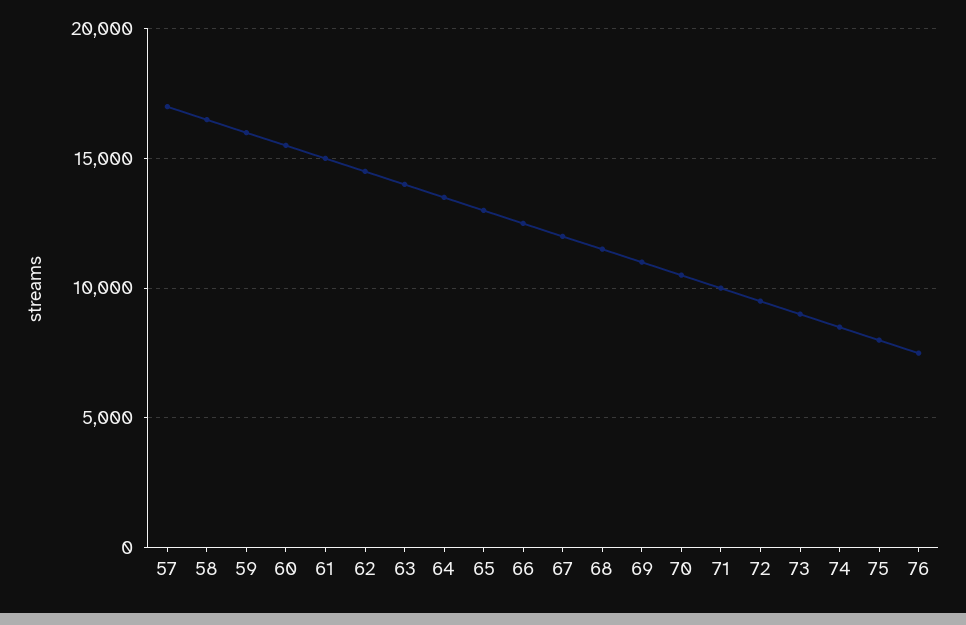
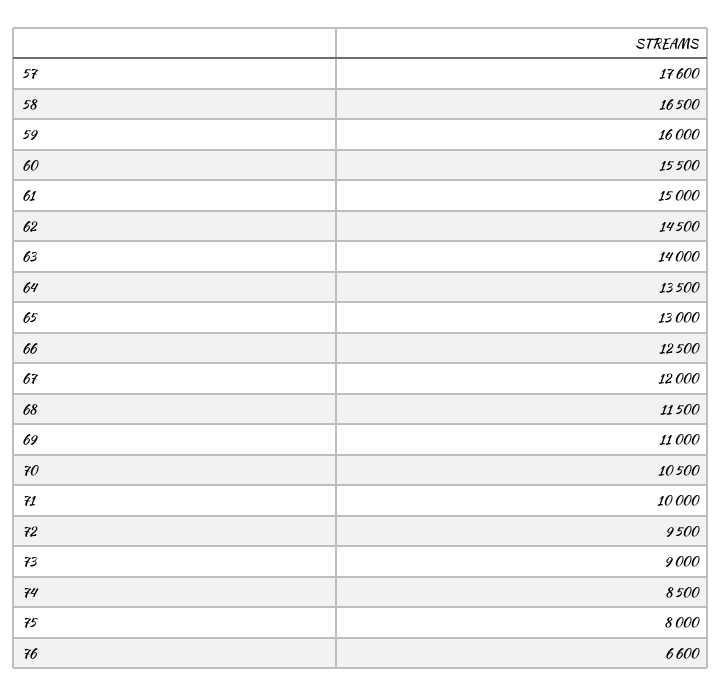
  {
-   "57": 17000,
+   "57": 17600,
    "58": 16500,
    "59": 16000,
    "60": 15500,
    "61": 15000,
    "62": 14500,
    "63": 14000,
    "64": 13500,
    "65": 13000,
    "66": 12500,
    "67": 12000,
    "68": 11500,
    "69": 11000,
    "70": 10500,
    "71": 10000,
    "72": 9500,
    "73": 9000,
    "74": 8500,
    "75": 8000,
-   "76": 7500
+   "76": 6600
  }

